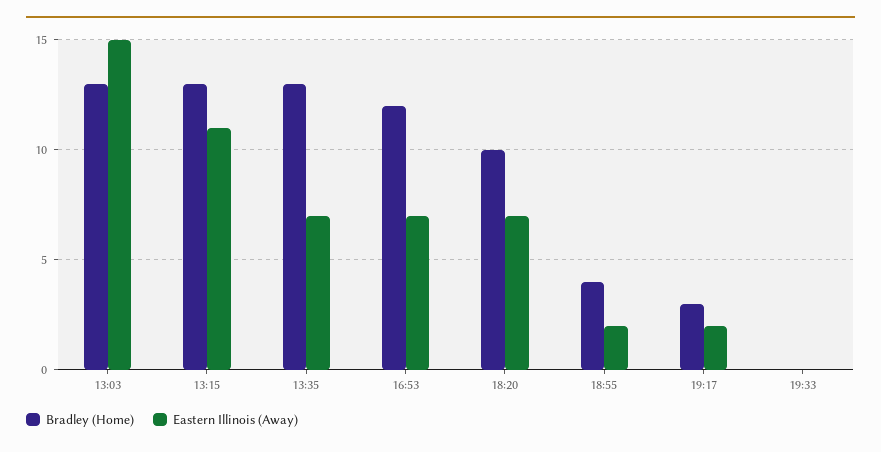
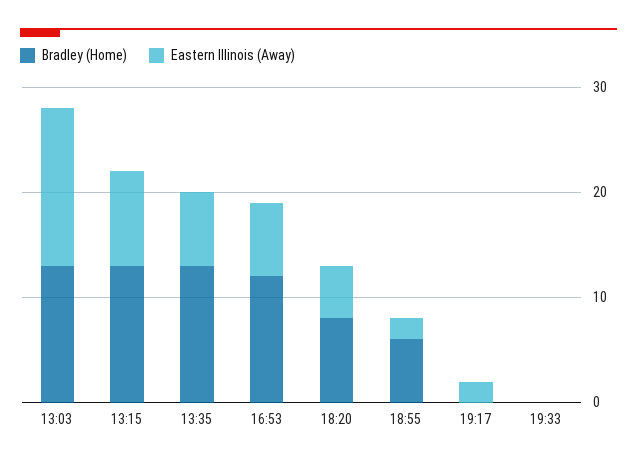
  {
    "Bradley (Home)": {
      "13:03": 13,
      "13:15": 13,
      "13:35": 13,
      "16:53": 12,
-     "18:20": 10,
+     "18:20": 8,
-     "18:55": 4,
+     "18:55": 6,
-     "19:17": 3,
+     "19:17": 0,
      "19:33": 0
    },
    "Eastern Illinois (Away)": {
      "13:03": 15,
-     "13:15": 11,
+     "13:15": 9,
      "13:35": 7,
      "16:53": 7,
-     "18:20": 7,
+     "18:20": 5,
      "18:55": 2,
      "19:17": 2,
      "19:33": 0
    }
  }

